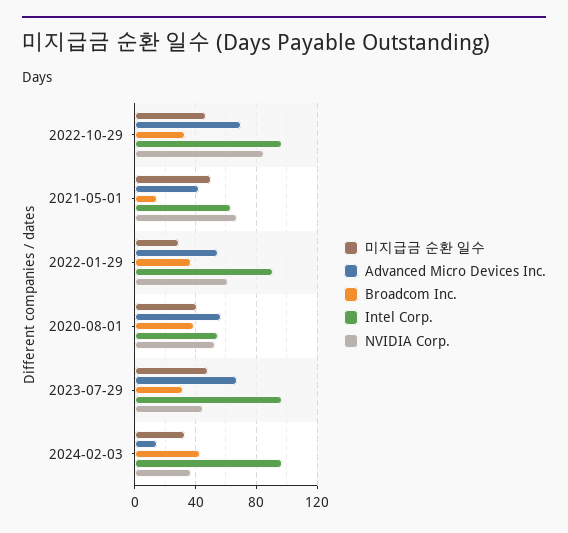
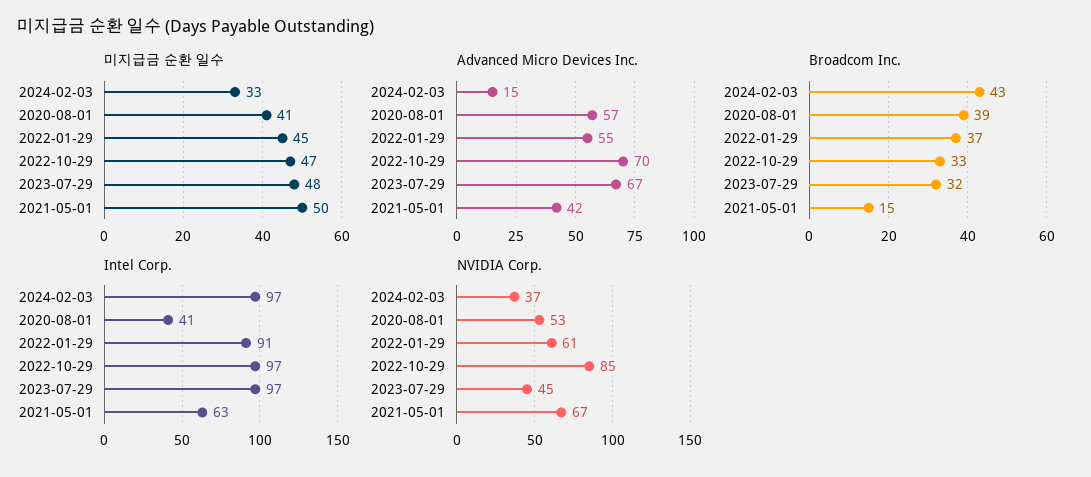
  {
    "미지급금 순환 일수": {
      "2022-10-29": 47,
      "2021-05-01": 50,
-     "2022-01-29": 30,
+     "2022-01-29": 45,
      "2020-08-01": 41,
      "2023-07-29": 48,
      "2024-02-03": 33
    },
    "Advanced Micro Devices Inc.": {
      "2022-10-29": 70,
      "2021-05-01": 42,
      "2022-01-29": 55,
      "2020-08-01": 57,
      "2023-07-29": 67,
      "2024-02-03": 15
    },
    "Broadcom Inc.": {
      "2022-10-29": 33,
      "2021-05-01": 15,
      "2022-01-29": 37,
      "2020-08-01": 39,
      "2023-07-29": 32,
      "2024-02-03": 43
    },
    "Intel Corp.": {
      "2022-10-29": 97,
      "2021-05-01": 63,
      "2022-01-29": 91,
-     "2020-08-01": 55,
+     "2020-08-01": 41,
      "2023-07-29": 97,
      "2024-02-03": 97
    },
    "NVIDIA Corp.": {
      "2022-10-29": 85,
      "2021-05-01": 67,
      "2022-01-29": 61,
      "2020-08-01": 53,
      "2023-07-29": 45,
      "2024-02-03": 37
    }
  }

